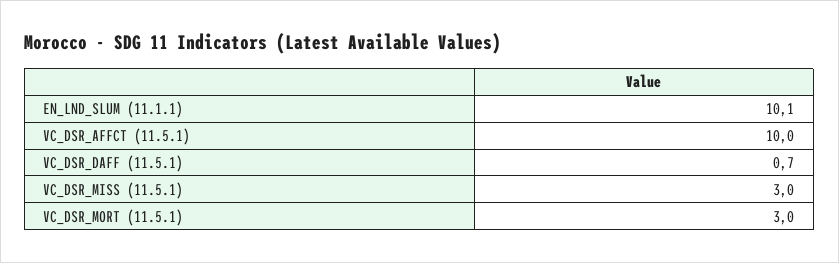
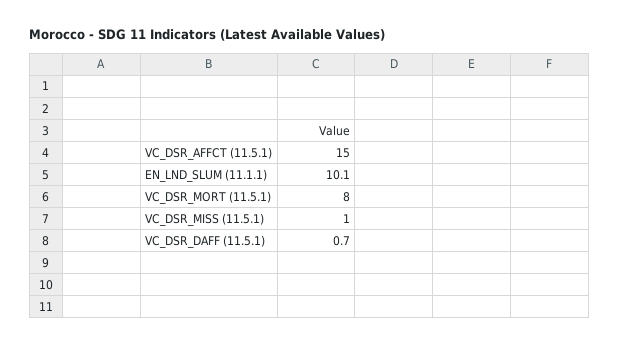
  {
    "EN_LND_SLUM (11.1.1)": 10.1,
-   "VC_DSR_AFFCT (11.5.1)": 10,
+   "VC_DSR_AFFCT (11.5.1)": 15,
    "VC_DSR_DAFF (11.5.1)": 0.7,
-   "VC_DSR_MISS (11.5.1)": 3,
+   "VC_DSR_MISS (11.5.1)": 1,
-   "VC_DSR_MORT (11.5.1)": 3
+   "VC_DSR_MORT (11.5.1)": 8
  }

